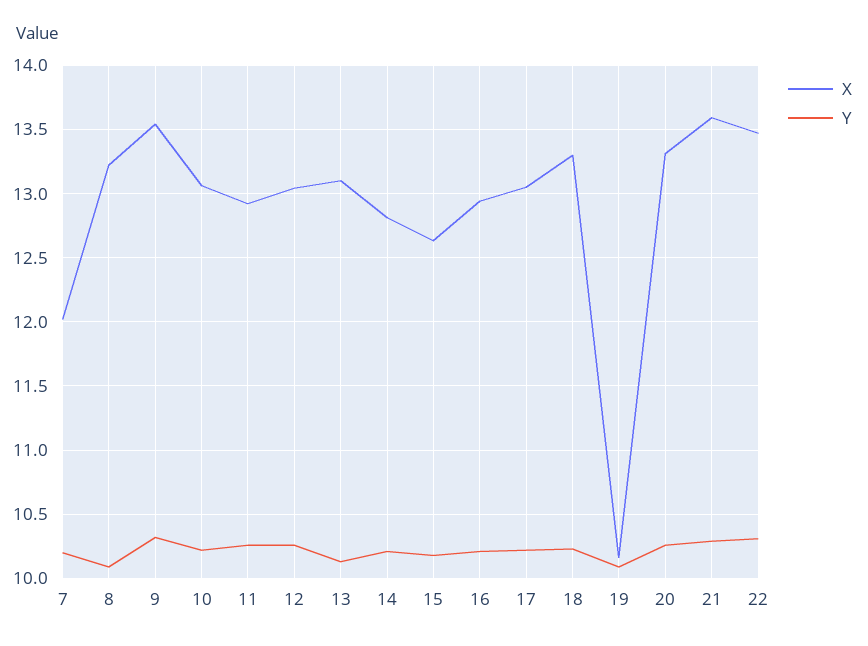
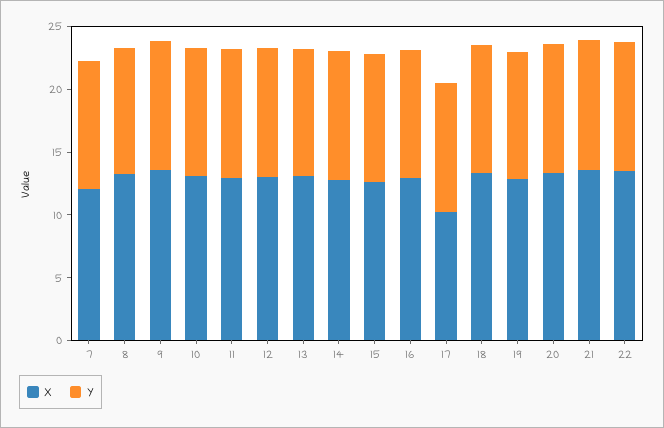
  {
    "X": {
      "7": 12,
      "8": 13.2,
      "9": 13.55,
      "10": 13.05,
      "11": 12.9,
      "12": 13.05,
      "13": 13.1,
      "14": 12.8,
      "15": 12.65,
      "16": 12.95,
-     "17": 13.05,
+     "17": 10,
      "18": 13.3,
-     "19": 10.15,
+     "19": 13,
      "20": 13.3,
      "21": 13.6,
      "22": 13.45
    },
    "Y": {
      "7": 10.2,
      "8": 10.1,
      "9": 10.3,
      "10": 10.2,
      "11": 10.25,
      "12": 10.25,
      "13": 10.15,
      "14": 10.2,
      "15": 10.2,
      "16": 10.2,
      "17": 10.2,
      "18": 10.25,
      "19": 10.1,
      "20": 10.25,
      "21": 10.3,
      "22": 10.3
    }
  }

